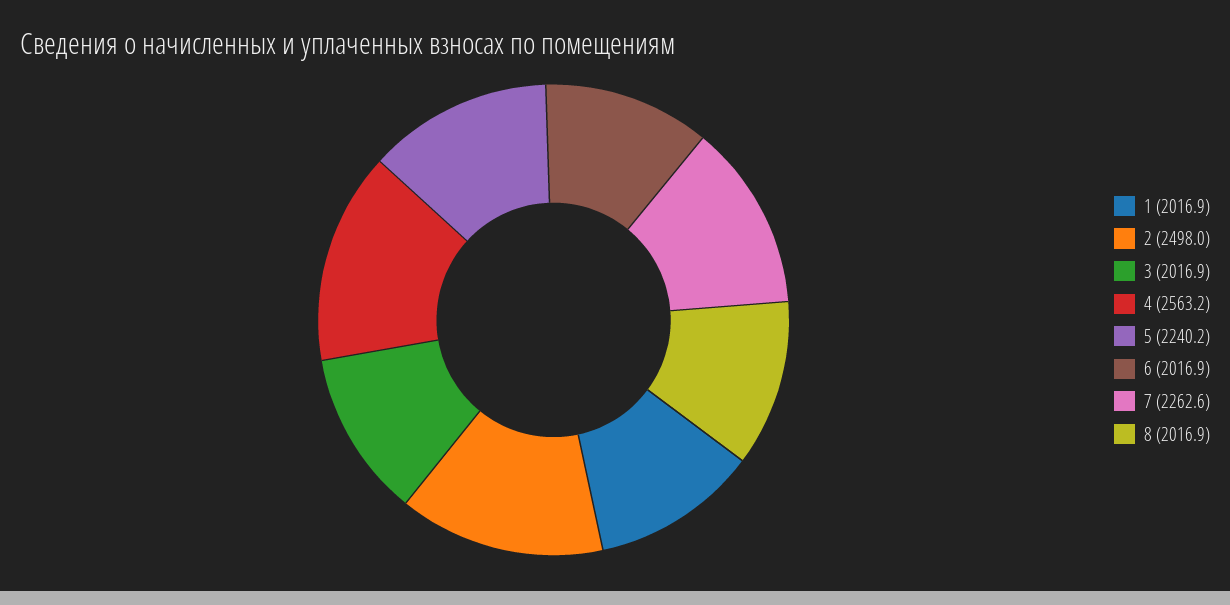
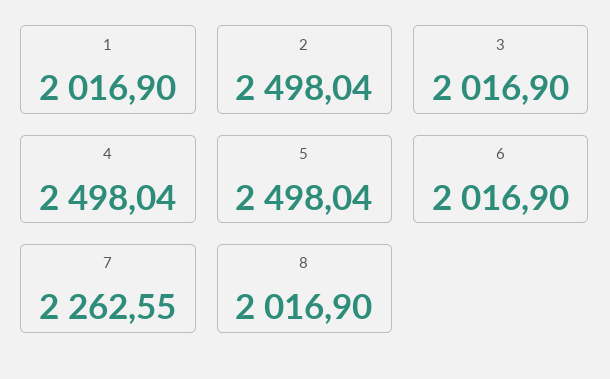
  {
    "1": 2016.9,
    "2": 2498.04,
    "3": 2016.9,
-   "4": 2563.2,
+   "4": 2498.04,
-   "5": 2240.2,
+   "5": 2498.04,
    "6": 2016.9,
    "7": 2262.55,
    "8": 2016.9
  }

